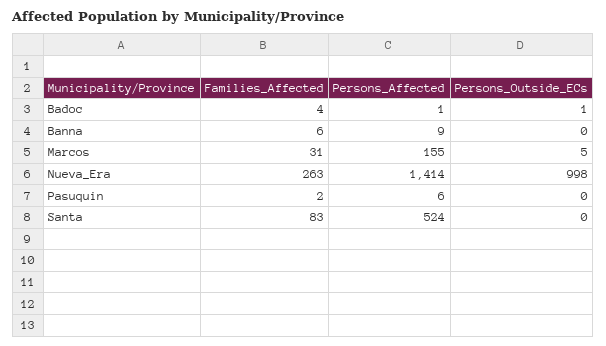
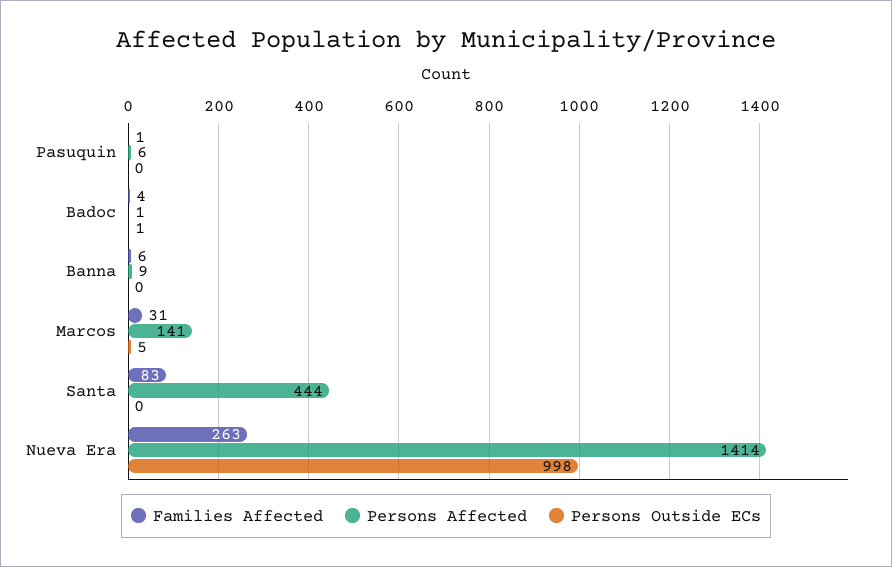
  {
    "Families_Affected": {
      "Badoc": 4,
      "Banna": 6,
      "Marcos": 31,
      "Nueva_Era": 263,
-     "Pasuquin": 2,
+     "Pasuquin": 1,
      "Santa": 83
    },
    "Persons_Affected": {
      "Badoc": 1,
      "Banna": 9,
-     "Marcos": 155,
+     "Marcos": 141,
      "Nueva_Era": 1414,
      "Pasuquin": 6,
-     "Santa": 524
+     "Santa": 444
    },
    "Persons_Outside_ECs": {
      "Badoc": 1,
      "Banna": 0,
      "Marcos": 5,
      "Nueva_Era": 998,
      "Pasuquin": 0,
      "Santa": 0
    }
  }

